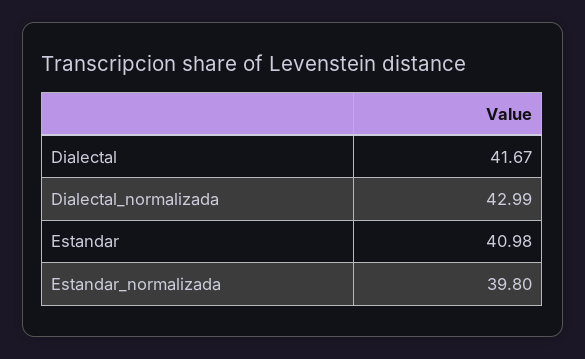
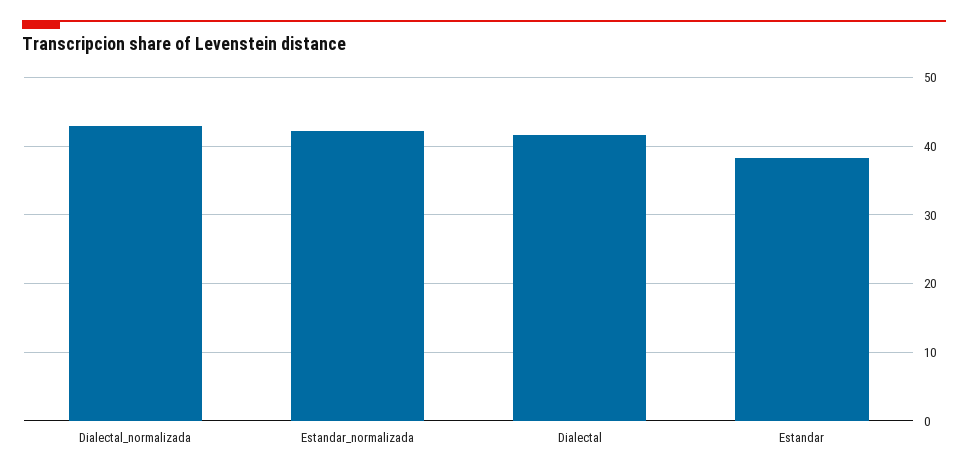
  {
    "Dialectal": 41.67,
    "Dialectal_normalizada": 42.99,
-   "Estandar": 40.98,
+   "Estandar": 38,
-   "Estandar_normalizada": 39.8
+   "Estandar_normalizada": 42
  }

